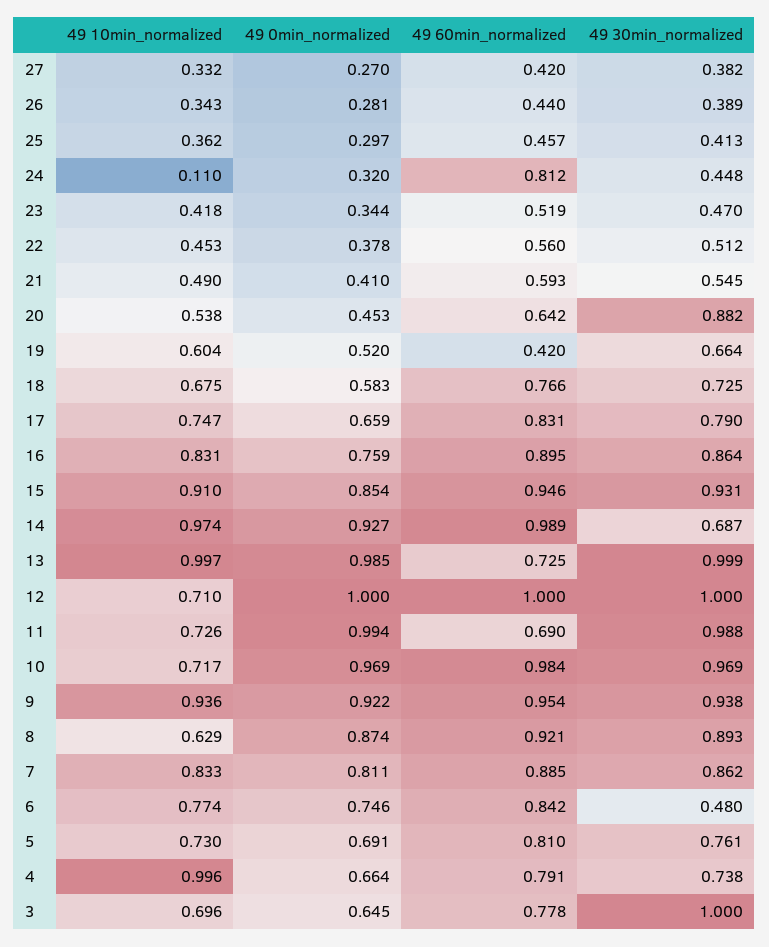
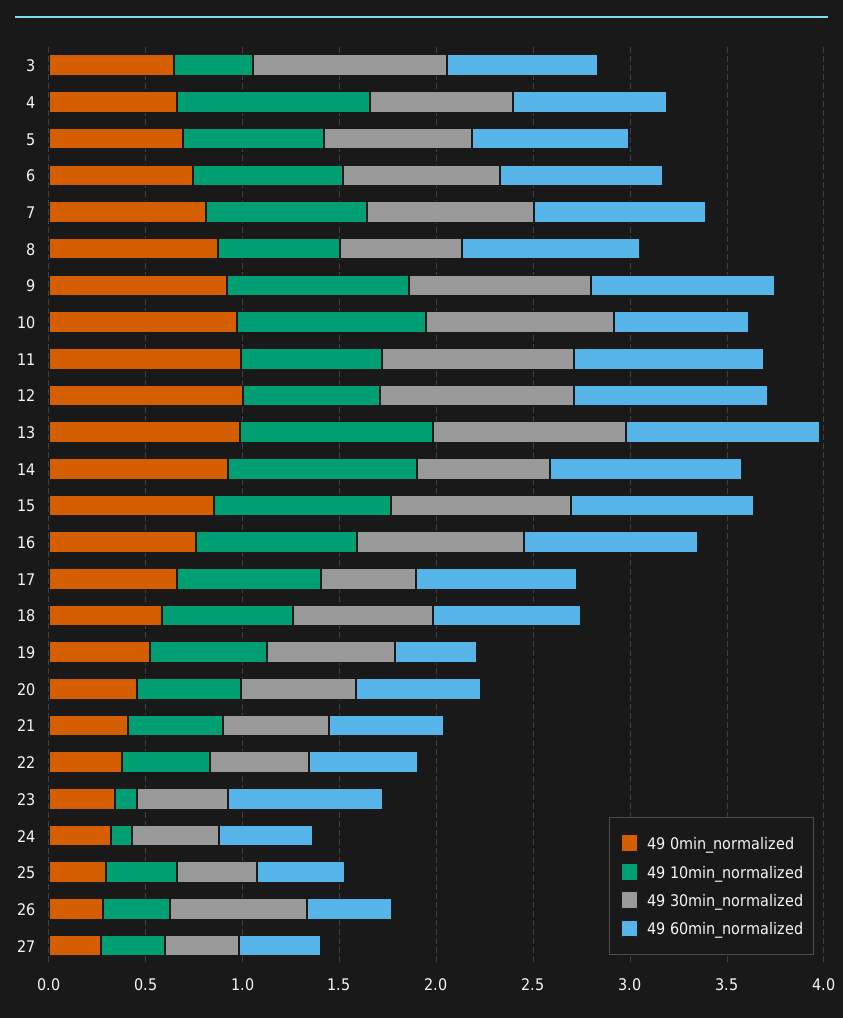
  {
    "49 10min_normalized": {
      "27": 0.332,
      "26": 0.343,
      "25": 0.362,
      "24": 0.11,
-     "23": 0.418,
+     "23": 0.1,
      "22": 0.453,
      "21": 0.49,
      "20": 0.538,
      "19": 0.604,
      "18": 0.675,
      "17": 0.747,
      "16": 0.831,
      "15": 0.91,
      "14": 0.974,
      "13": 0.997,
      "12": 0.71,
      "11": 0.726,
-     "10": 0.717,
+     "10": 1,
      "9": 0.936,
      "8": 0.629,
      "7": 0.833,
      "6": 0.774,
      "5": 0.73,
      "4": 0.996,
-     "3": 0.696
+     "3": 0.4
    },
    "49 0min_normalized": {
      "27": 0.27,
      "26": 0.281,
      "25": 0.297,
      "24": 0.32,
      "23": 0.344,
      "22": 0.378,
      "21": 0.41,
      "20": 0.453,
      "19": 0.52,
      "18": 0.583,
      "17": 0.659,
      "16": 0.759,
      "15": 0.854,
      "14": 0.927,
      "13": 0.985,
      "12": 1,
      "11": 0.994,
      "10": 0.969,
      "9": 0.922,
      "8": 0.874,
      "7": 0.811,
      "6": 0.746,
      "5": 0.691,
      "4": 0.664,
      "3": 0.645
    },
    "49 60min_normalized": {
      "27": 0.42,
      "26": 0.44,
      "25": 0.457,
-     "24": 0.812,
+     "24": 0.5,
-     "23": 0.519,
+     "23": 0.8,
      "22": 0.56,
      "21": 0.593,
      "20": 0.642,
      "19": 0.42,
      "18": 0.766,
      "17": 0.831,
      "16": 0.895,
      "15": 0.946,
      "14": 0.989,
-     "13": 0.725,
+     "13": 1,
      "12": 1,
-     "11": 0.69,
+     "11": 1,
-     "10": 0.984,
+     "10": 0.7,
      "9": 0.954,
      "8": 0.921,
      "7": 0.885,
      "6": 0.842,
      "5": 0.81,
      "4": 0.791,
      "3": 0.778
    },
    "49 30min_normalized": {
      "27": 0.382,
-     "26": 0.389,
+     "26": 0.7,
      "25": 0.413,
      "24": 0.448,
      "23": 0.47,
      "22": 0.512,
      "21": 0.545,
-     "20": 0.882,
+     "20": 0.6,
      "19": 0.664,
      "18": 0.725,
-     "17": 0.79,
+     "17": 0.5,
      "16": 0.864,
      "15": 0.931,
      "14": 0.687,
      "13": 0.999,
      "12": 1,
      "11": 0.988,
      "10": 0.969,
      "9": 0.938,
-     "8": 0.893,
+     "8": 0.6,
      "7": 0.862,
-     "6": 0.48,
+     "6": 0.8,
      "5": 0.761,
      "4": 0.738,
      "3": 1
    }
  }

